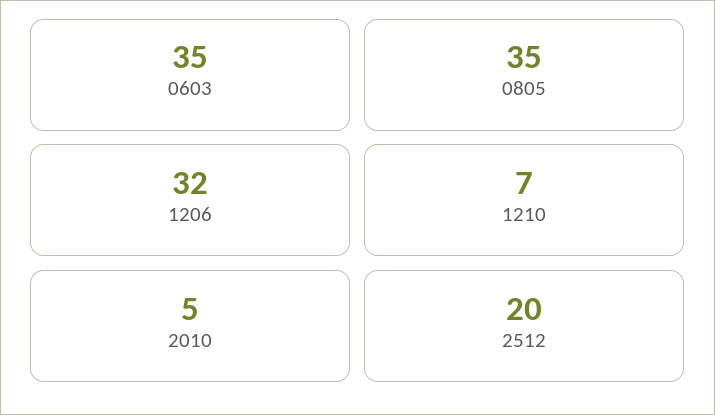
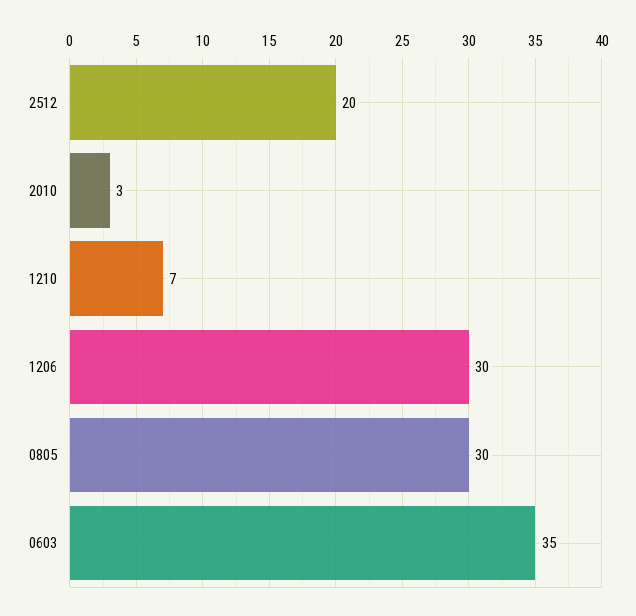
  {
    "0603": 35,
-   "0805": 35,
+   "0805": 30,
-   "1206": 32,
+   "1206": 30,
    "1210": 7,
-   "2010": 5,
+   "2010": 3,
    "2512": 20
  }

